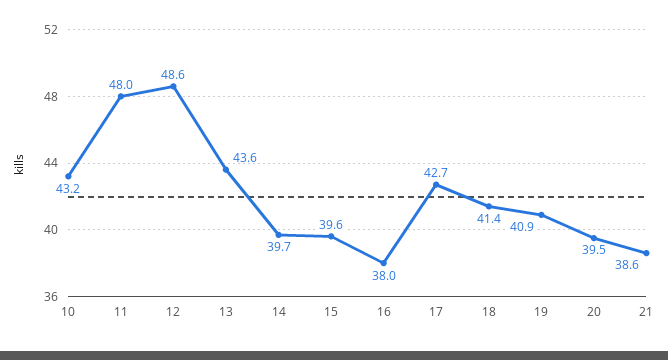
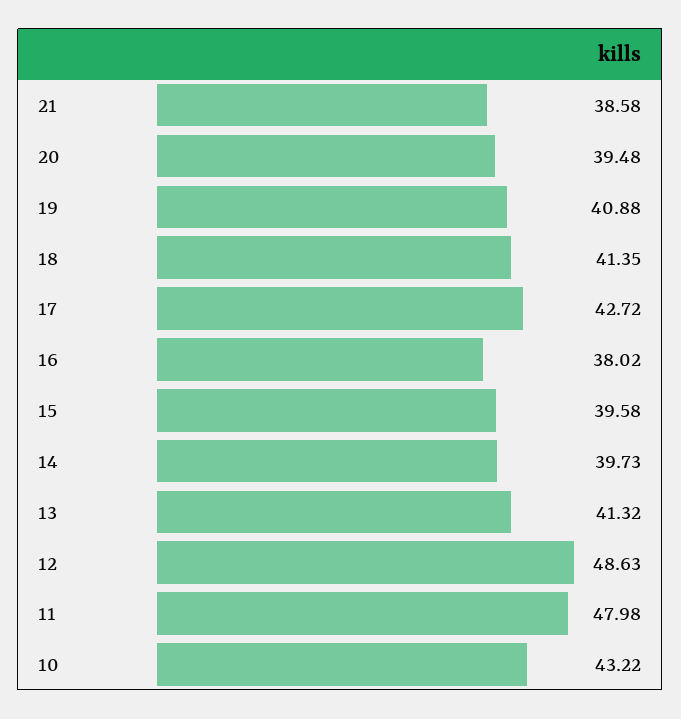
  {
    "10": 43.22,
    "11": 47.98,
    "12": 48.63,
-   "13": 43.6,
+   "13": 41.32,
    "14": 39.73,
    "15": 39.58,
    "16": 38.02,
    "17": 42.72,
    "18": 41.35,
    "19": 40.88,
    "20": 39.48,
    "21": 38.58
  }

